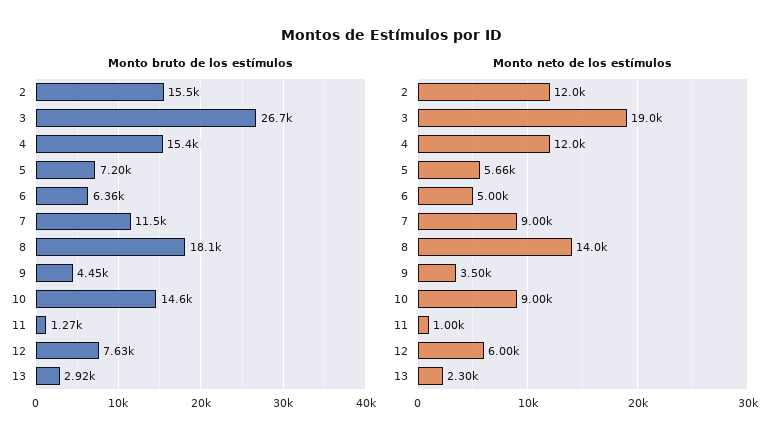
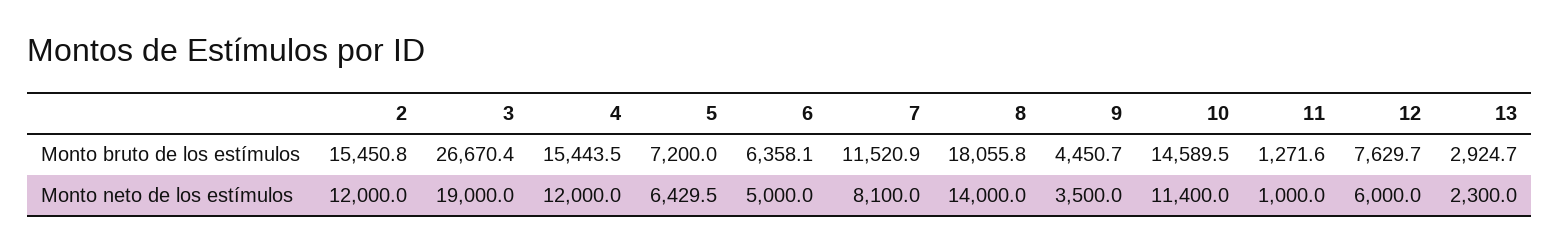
  {
    "Monto bruto de los estímulos": {
      "2": 15450.8,
      "3": 26670.4,
      "4": 15443.5,
      "5": 7200,
      "6": 6358.1,
      "7": 11520.9,
      "8": 18055.8,
      "9": 4450.7,
      "10": 14589.5,
      "11": 1271.6,
      "12": 7629.7,
      "13": 2924.7
    },
    "Monto neto de los estímulos": {
      "2": 12000,
      "3": 19000,
      "4": 12000,
-     "5": 5660,
+     "5": 6429.5,
      "6": 5000,
-     "7": 9000,
+     "7": 8100,
      "8": 14000,
      "9": 3500,
-     "10": 9000,
+     "10": 11400,
      "11": 1000,
      "12": 6000,
      "13": 2300
    }
  }

